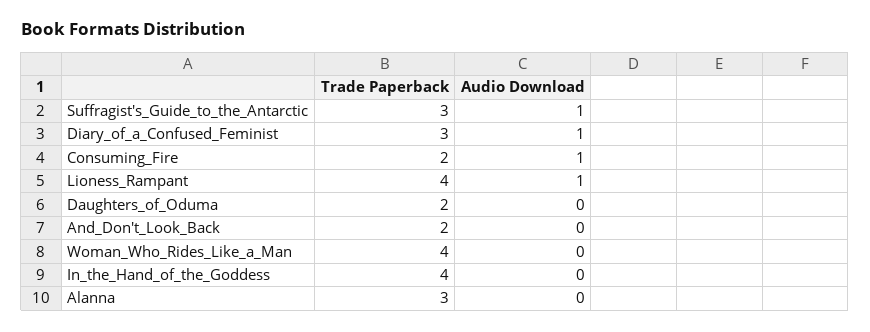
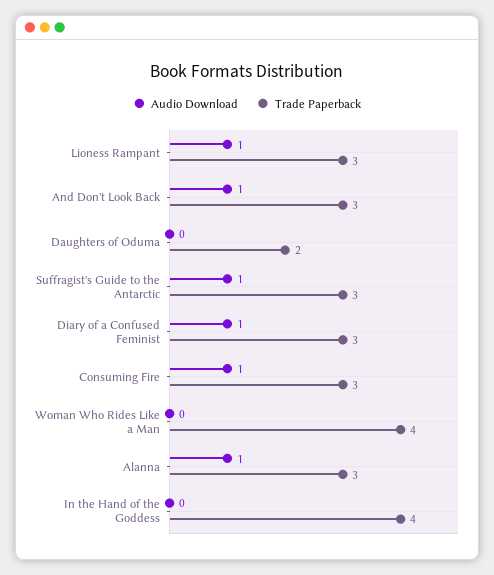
  {
    "Trade Paperback": {
      "Suffragist's_Guide_to_the_Antarctic": 3,
      "Diary_of_a_Confused_Feminist": 3,
-     "Consuming_Fire": 2,
+     "Consuming_Fire": 3,
-     "Lioness_Rampant": 4,
+     "Lioness_Rampant": 3,
      "Daughters_of_Oduma": 2,
-     "And_Don't_Look_Back": 2,
+     "And_Don't_Look_Back": 3,
      "Woman_Who_Rides_Like_a_Man": 4,
      "In_the_Hand_of_the_Goddess": 4,
      "Alanna": 3
    },
    "Audio Download": {
      "Suffragist's_Guide_to_the_Antarctic": 1,
      "Diary_of_a_Confused_Feminist": 1,
      "Consuming_Fire": 1,
      "Lioness_Rampant": 1,
      "Daughters_of_Oduma": 0,
-     "And_Don't_Look_Back": 0,
+     "And_Don't_Look_Back": 1,
      "Woman_Who_Rides_Like_a_Man": 0,
      "In_the_Hand_of_the_Goddess": 0,
-     "Alanna": 0
+     "Alanna": 1
    }
  }

